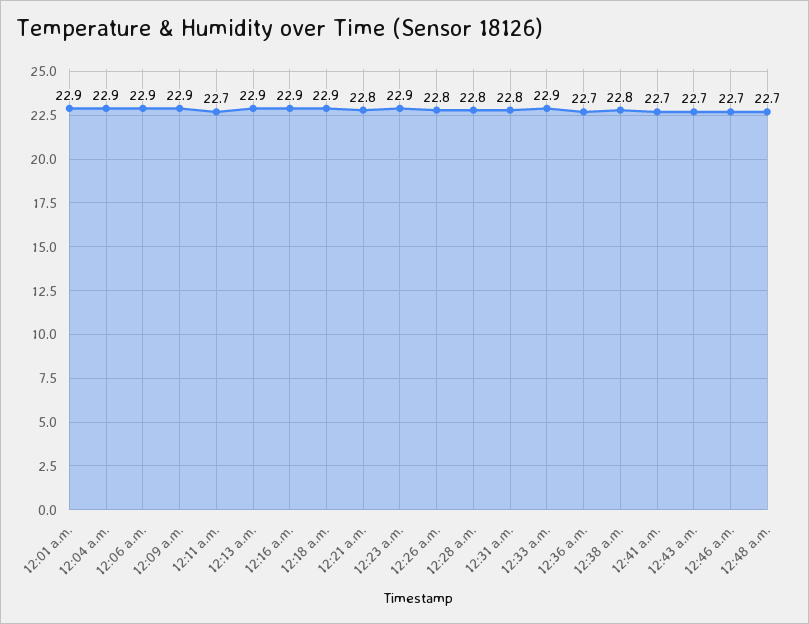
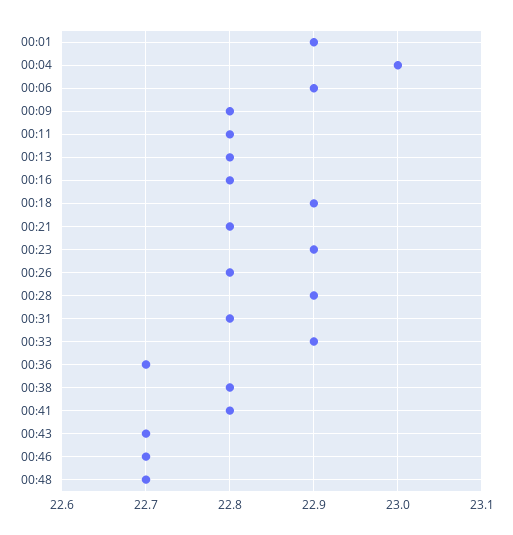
  {
    "12:01 a.m.": 22.9,
-   "12:04 a.m.": 22.9,
+   "12:04 a.m.": 23,
    "12:06 a.m.": 22.9,
-   "12:09 a.m.": 22.9,
+   "12:09 a.m.": 22.8,
-   "12:11 a.m.": 22.7,
+   "12:11 a.m.": 22.8,
-   "12:13 a.m.": 22.9,
+   "12:13 a.m.": 22.8,
-   "12:16 a.m.": 22.9,
+   "12:16 a.m.": 22.8,
    "12:18 a.m.": 22.9,
    "12:21 a.m.": 22.8,
    "12:23 a.m.": 22.9,
    "12:26 a.m.": 22.8,
-   "12:28 a.m.": 22.8,
+   "12:28 a.m.": 22.9,
    "12:31 a.m.": 22.8,
    "12:33 a.m.": 22.9,
    "12:36 a.m.": 22.7,
    "12:38 a.m.": 22.8,
-   "12:41 a.m.": 22.7,
+   "12:41 a.m.": 22.8,
    "12:43 a.m.": 22.7,
    "12:46 a.m.": 22.7,
    "12:48 a.m.": 22.7
  }

